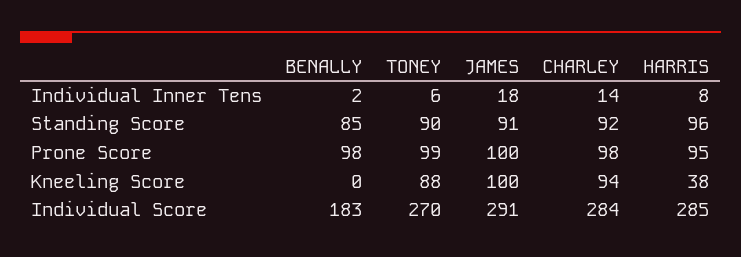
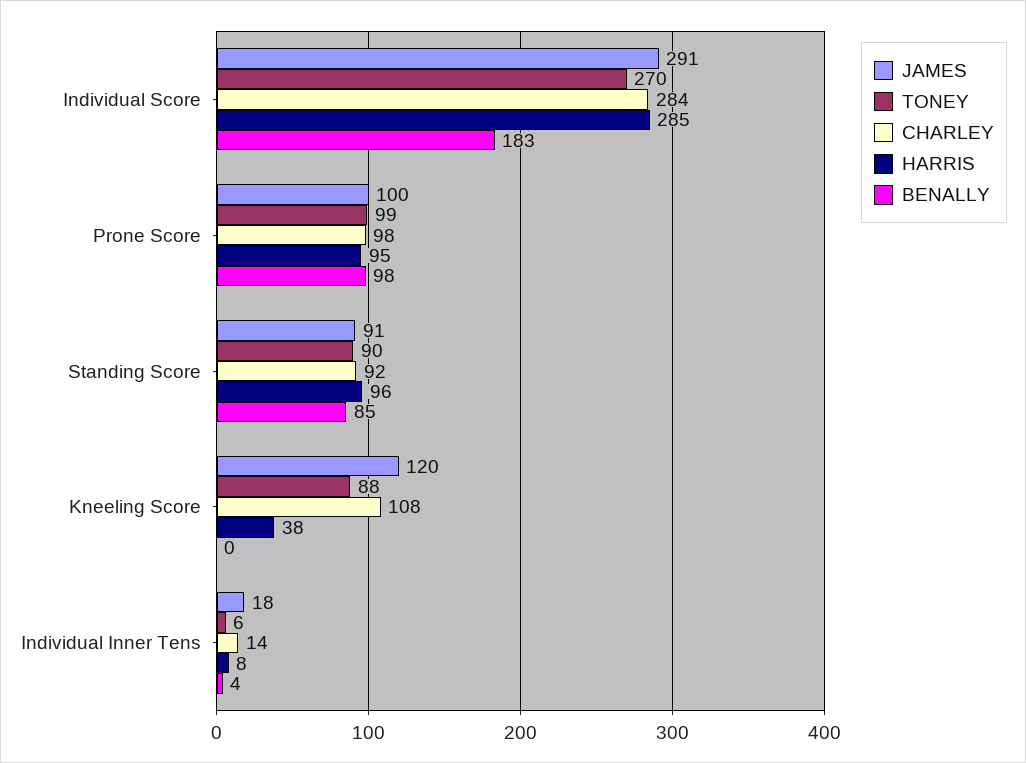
  {
    "BENALLY": {
-     "Individual Inner Tens": 2,
+     "Individual Inner Tens": 4,
      "Standing Score": 85,
      "Prone Score": 98,
      "Kneeling Score": 0,
      "Individual Score": 183
    },
    "TONEY": {
      "Individual Inner Tens": 6,
      "Standing Score": 90,
      "Prone Score": 99,
      "Kneeling Score": 88,
      "Individual Score": 270
    },
    "JAMES": {
      "Individual Inner Tens": 18,
      "Standing Score": 91,
      "Prone Score": 100,
-     "Kneeling Score": 100,
+     "Kneeling Score": 120,
      "Individual Score": 291
    },
    "CHARLEY": {
      "Individual Inner Tens": 14,
      "Standing Score": 92,
      "Prone Score": 98,
-     "Kneeling Score": 94,
+     "Kneeling Score": 108,
      "Individual Score": 284
    },
    "HARRIS": {
      "Individual Inner Tens": 8,
      "Standing Score": 96,
      "Prone Score": 95,
      "Kneeling Score": 38,
      "Individual Score": 285
    }
  }

